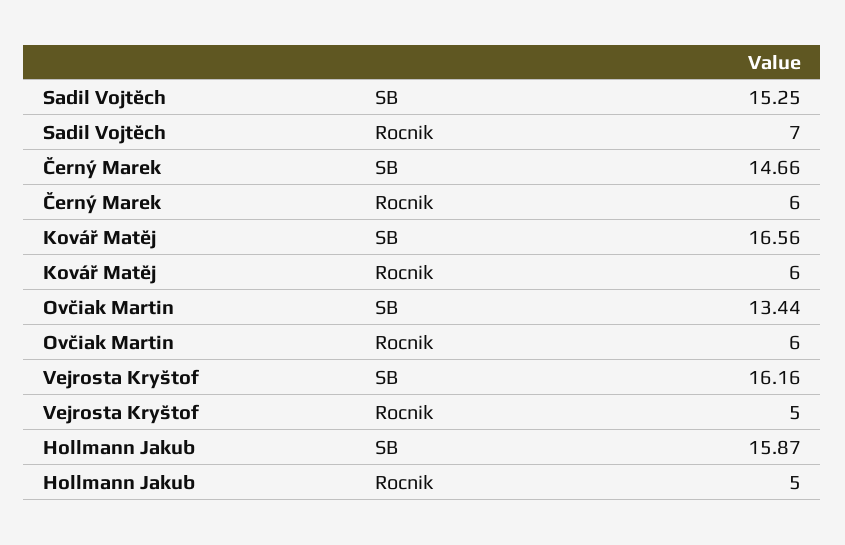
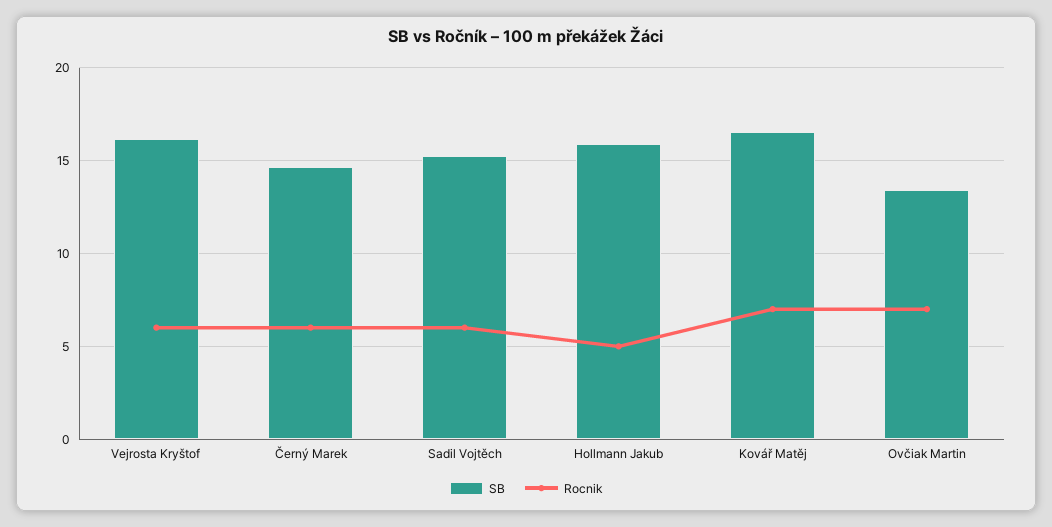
  {
    "SB": {
      "Sadil Vojtěch": 15.25,
      "Černý Marek": 14.66,
      "Kovář Matěj": 16.56,
      "Ovčiak Martin": 13.44,
      "Vejrosta Kryštof": 16.16,
      "Hollmann Jakub": 15.87
    },
    "Rocnik": {
-     "Sadil Vojtěch": 7,
+     "Sadil Vojtěch": 6,
      "Černý Marek": 6,
-     "Kovář Matěj": 6,
+     "Kovář Matěj": 7,
-     "Ovčiak Martin": 6,
+     "Ovčiak Martin": 7,
-     "Vejrosta Kryštof": 5,
+     "Vejrosta Kryštof": 6,
      "Hollmann Jakub": 5
    }
  }

